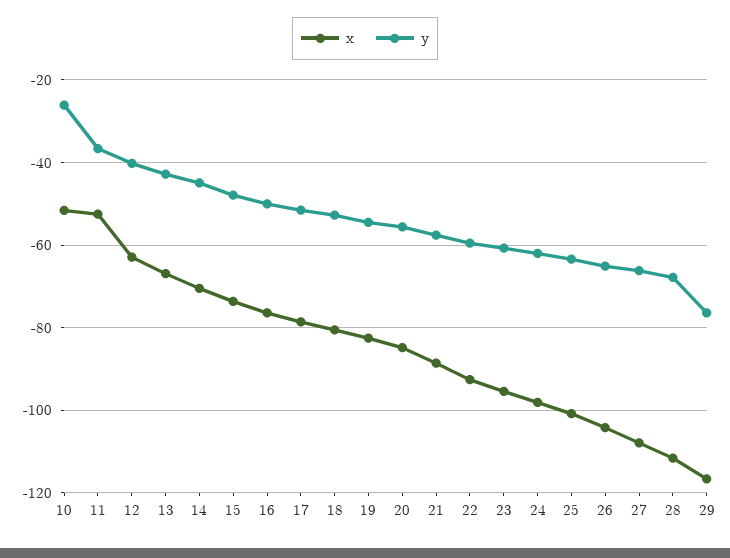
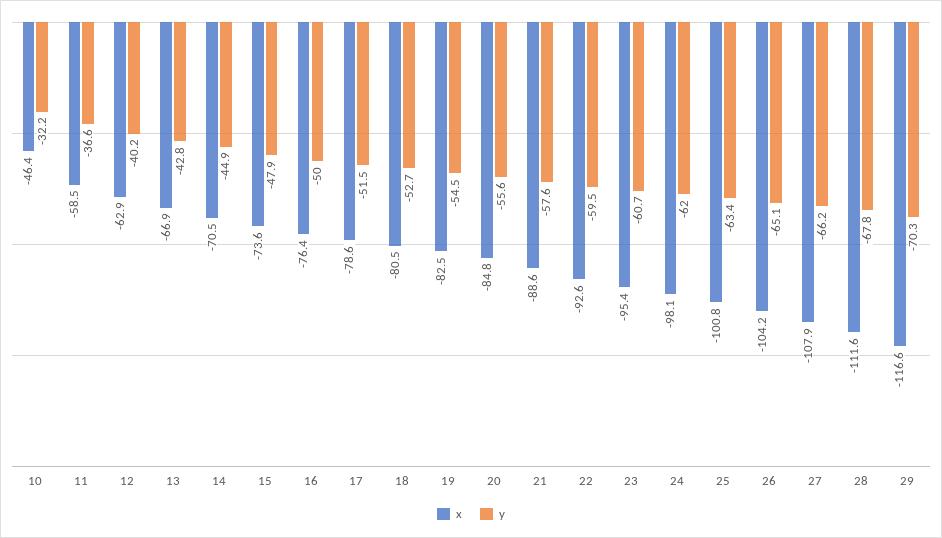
  {
    "x": {
-     "10": -52,
+     "10": -46.4,
-     "11": -52,
+     "11": -58.5,
      "12": -62.9,
      "13": -66.9,
      "14": -70.5,
      "15": -73.6,
      "16": -76.4,
      "17": -78.6,
      "18": -80.5,
      "19": -82.5,
      "20": -84.8,
      "21": -88.6,
      "22": -92.6,
      "23": -95.4,
      "24": -98.1,
      "25": -100.8,
      "26": -104.2,
      "27": -107.9,
      "28": -111.6,
      "29": -116.6
    },
    "y": {
-     "10": -26,
+     "10": -32.2,
      "11": -36.6,
      "12": -40.2,
      "13": -42.8,
      "14": -44.9,
      "15": -47.9,
      "16": -50,
      "17": -51.5,
      "18": -52.7,
      "19": -54.5,
      "20": -55.6,
      "21": -57.6,
      "22": -59.5,
      "23": -60.7,
      "24": -62,
      "25": -63.4,
      "26": -65.1,
      "27": -66.2,
      "28": -67.8,
-     "29": -76
+     "29": -70.3
    }
  }

